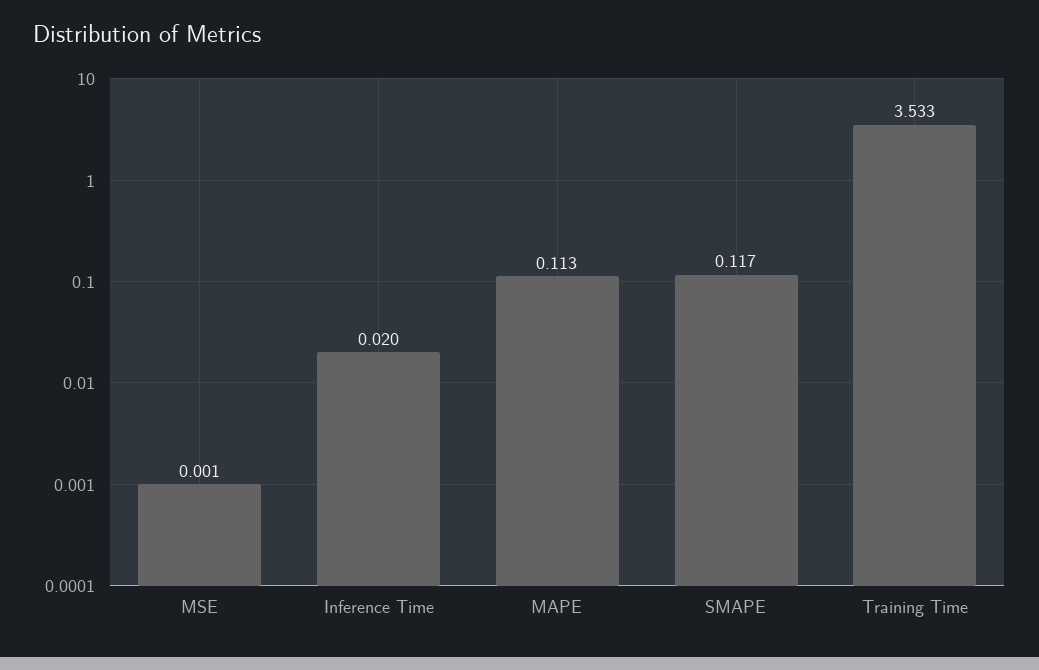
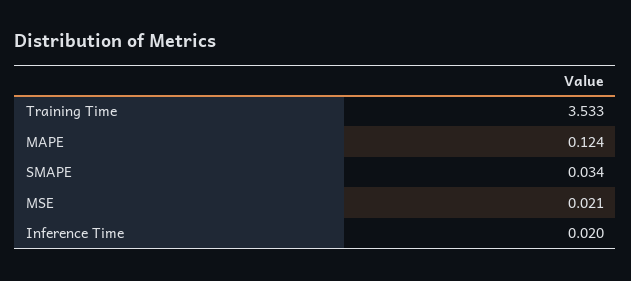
  {
-   "MSE": 0.001,
+   "MSE": 0.021,
    "Inference Time": 0.02,
-   "MAPE": 0.113,
+   "MAPE": 0.124,
-   "SMAPE": 0.117,
+   "SMAPE": 0.034,
    "Training Time": 3.533
  }

